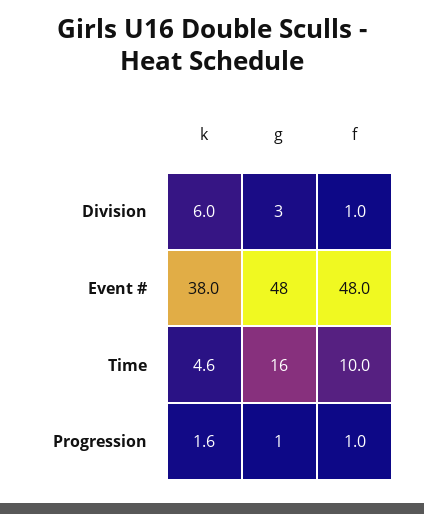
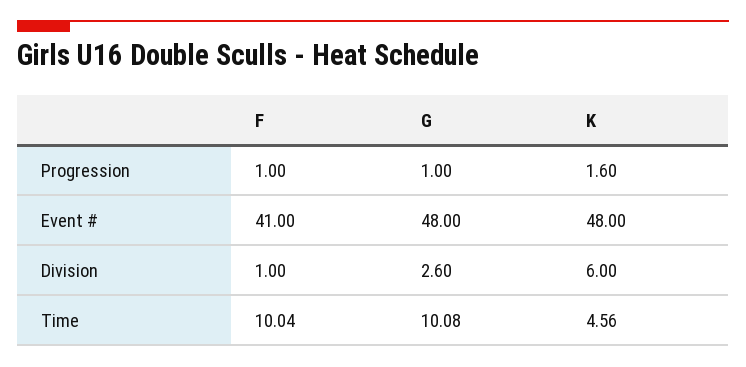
  {
    "k": {
      "Division": 6,
-     "Event #": 38,
+     "Event #": 48,
      "Time": 4.56,
      "Progression": 1.6
    },
    "g": {
      "Division": 2.6,
      "Event #": 48,
-     "Time": 16,
+     "Time": 10.08,
      "Progression": 1
    },
    "f": {
      "Division": 1,
-     "Event #": 48,
+     "Event #": 41,
      "Time": 10.04,
      "Progression": 1
    }
  }

